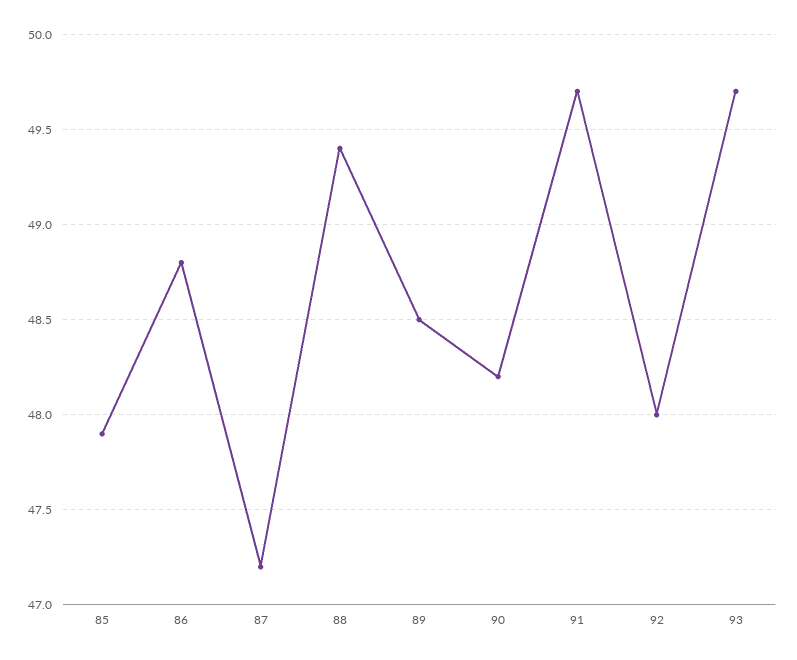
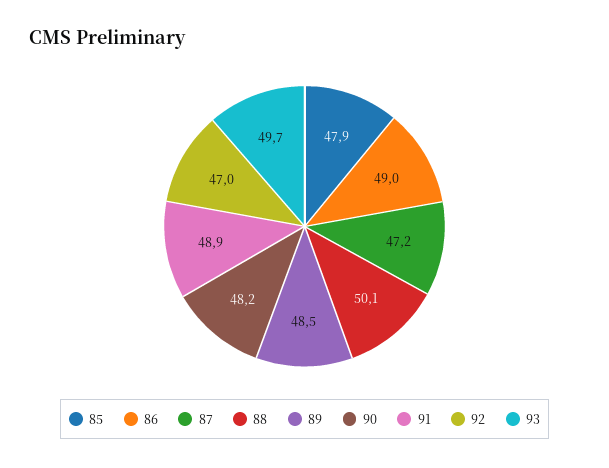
  {
    "85": 47.9,
-   "86": 48.8,
+   "86": 49,
    "87": 47.2,
-   "88": 49.4,
+   "88": 50.1,
    "89": 48.5,
    "90": 48.2,
-   "91": 49.7,
+   "91": 48.9,
-   "92": 48,
+   "92": 47,
    "93": 49.7
  }

